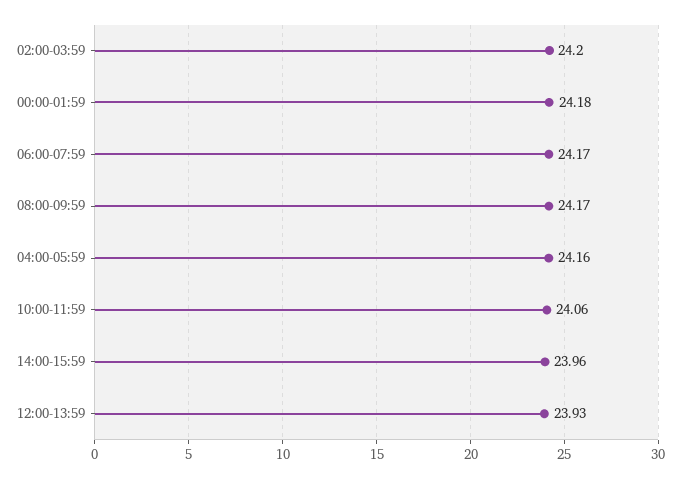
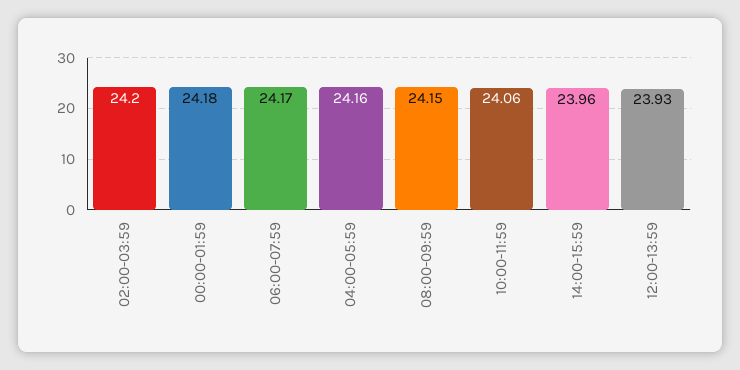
  {
    "02:00-03:59": 24.2,
    "00:00-01:59": 24.18,
    "06:00-07:59": 24.17,
-   "08:00-09:59": 24.17,
+   "08:00-09:59": 24.15,
    "04:00-05:59": 24.16,
    "10:00-11:59": 24.06,
    "14:00-15:59": 23.96,
    "12:00-13:59": 23.93
  }

